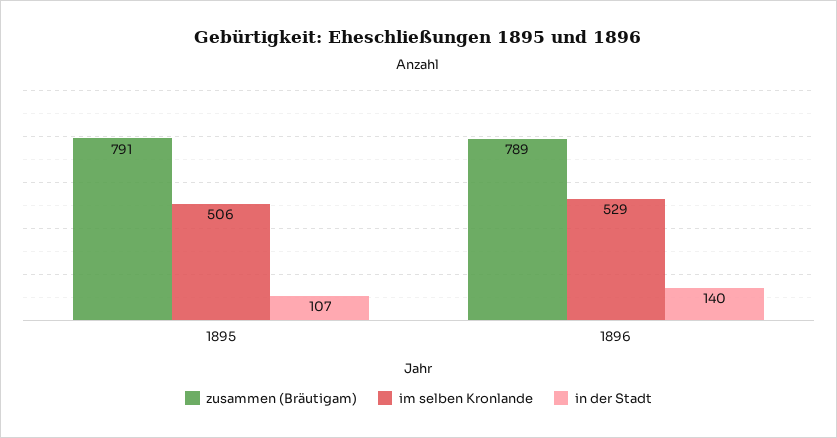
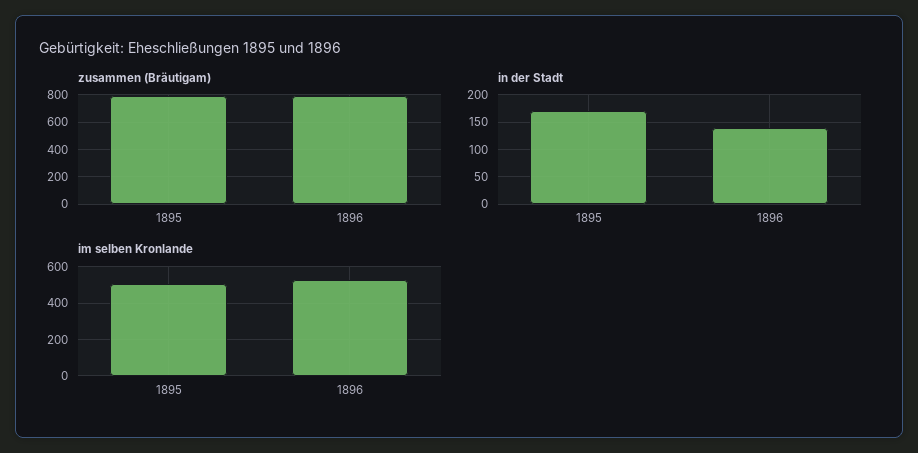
  {
    "zusammen (Bräutigam)": {
      "1895": 791,
      "1896": 789
    },
    "im selben Kronlande": {
      "1895": 506,
      "1896": 529
    },
    "in der Stadt": {
-     "1895": 107,
+     "1895": 175,
      "1896": 140
    }
  }

